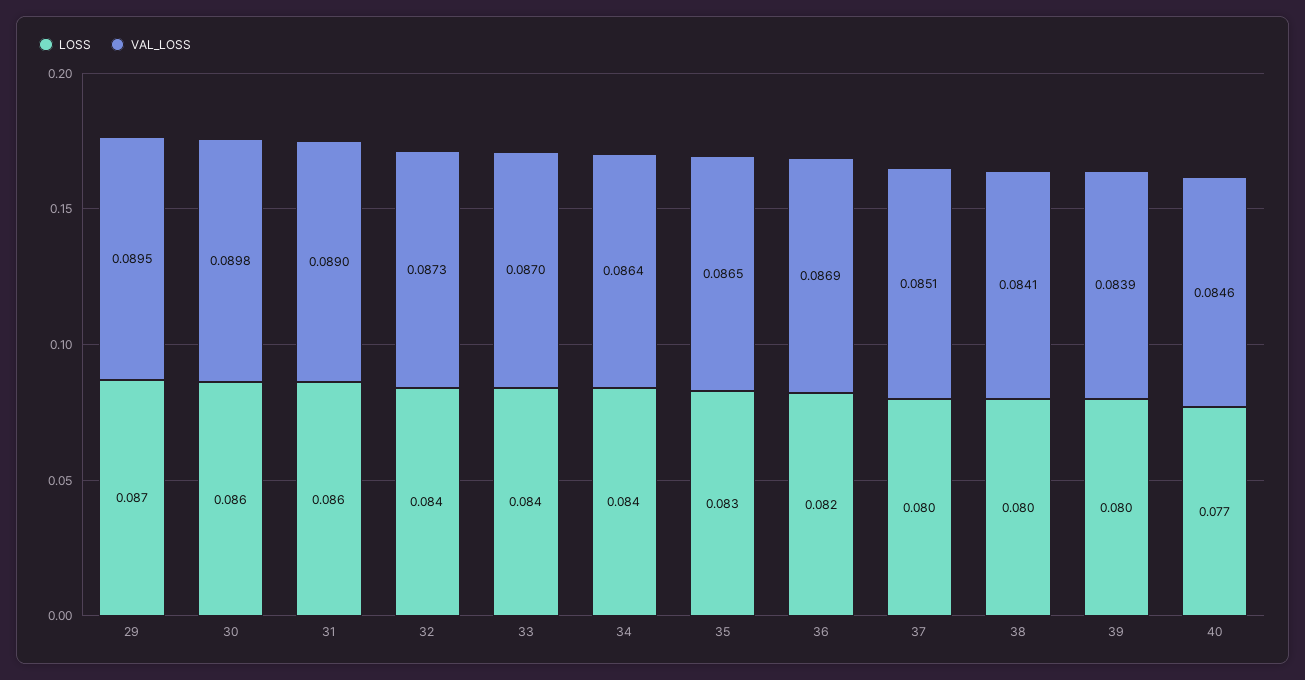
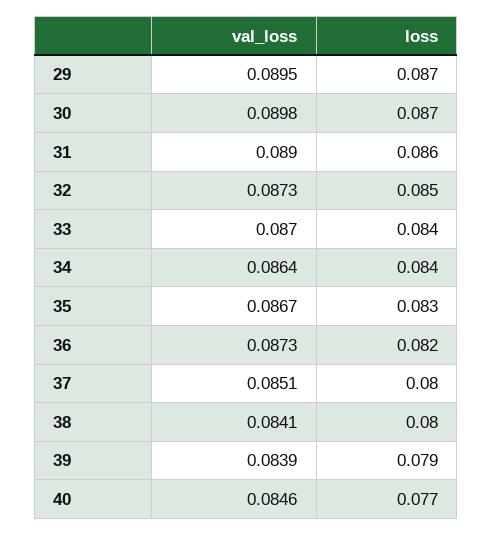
  {
    "LOSS": {
      "29": 0.087,
-     "30": 0.086,
+     "30": 0.087,
      "31": 0.086,
-     "32": 0.084,
+     "32": 0.085,
      "33": 0.084,
      "34": 0.084,
      "35": 0.083,
      "36": 0.082,
      "37": 0.08,
      "38": 0.08,
-     "39": 0.08,
+     "39": 0.079,
      "40": 0.077
    },
    "VAL_LOSS": {
      "29": 0.0895,
      "30": 0.0898,
      "31": 0.089,
      "32": 0.0873,
      "33": 0.087,
      "34": 0.0864,
-     "35": 0.0865,
+     "35": 0.0867,
-     "36": 0.0869,
+     "36": 0.0873,
      "37": 0.0851,
      "38": 0.0841,
      "39": 0.0839,
      "40": 0.0846
    }
  }

